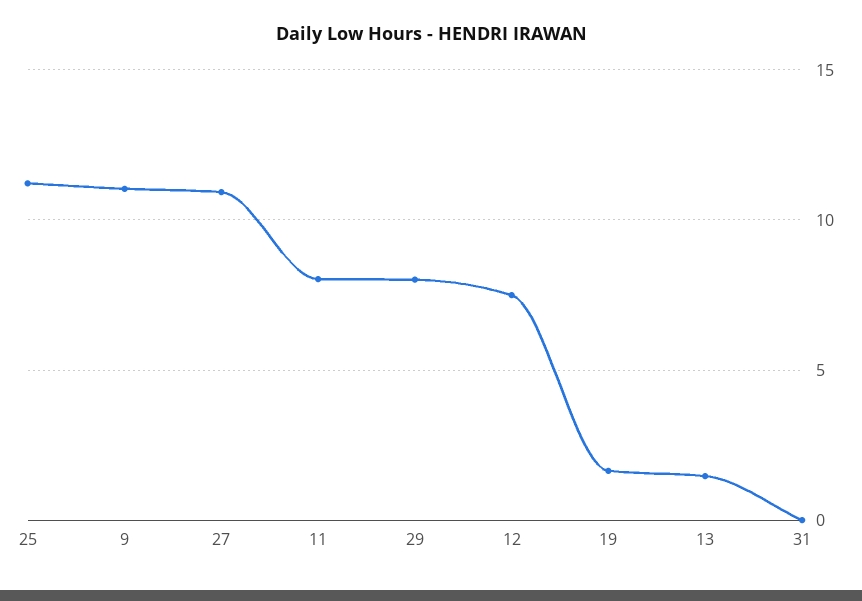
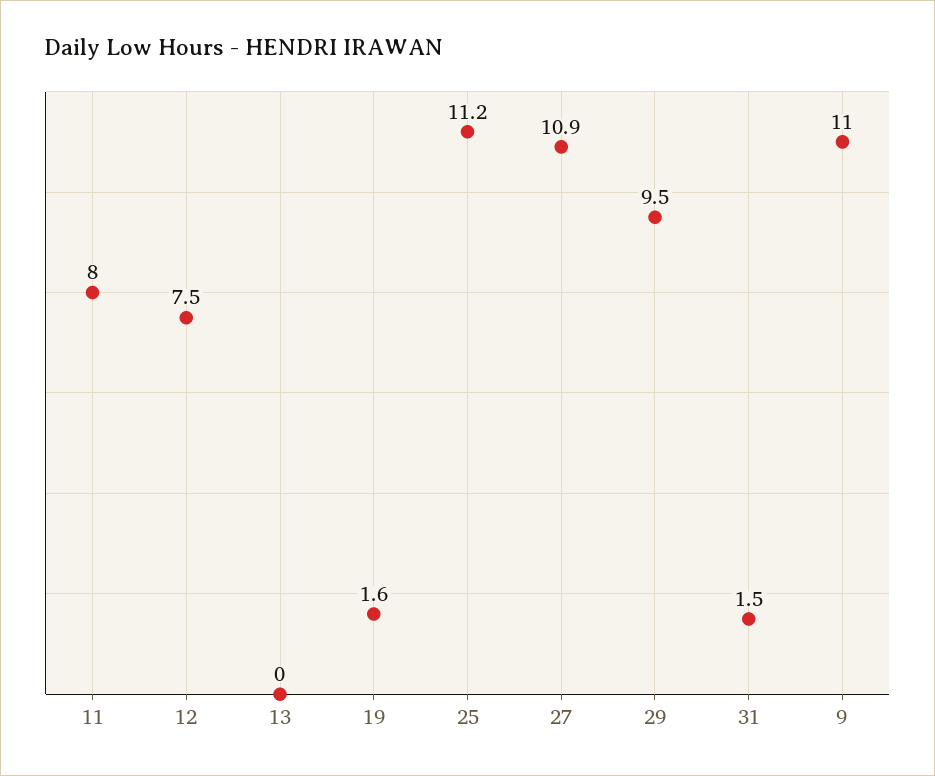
  {
    "25": 11.2,
    "9": 11,
    "27": 10.9,
    "11": 8,
-   "29": 8,
+   "29": 9.5,
    "12": 7.5,
    "19": 1.6,
-   "13": 1.5,
+   "13": 0,
-   "31": 0
+   "31": 1.5
  }

